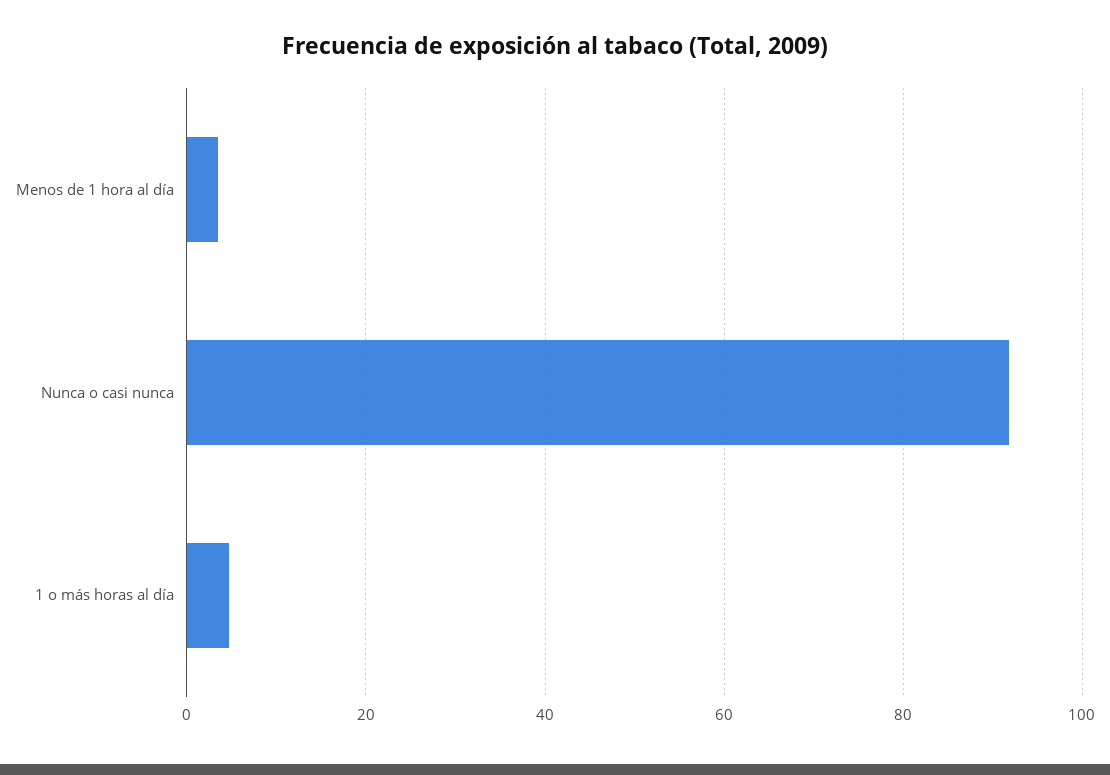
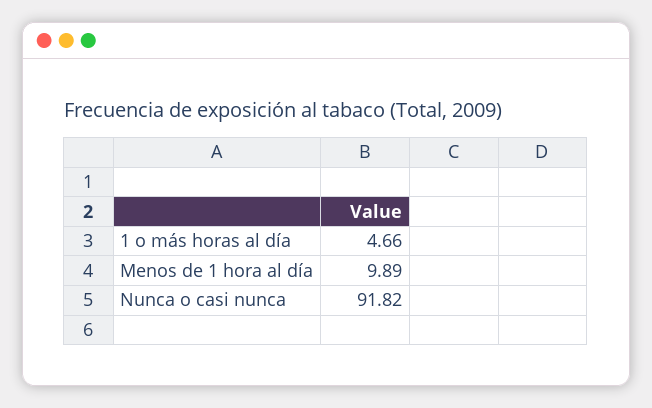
  {
-   "Menos de 1 hora al día": 4,
+   "Menos de 1 hora al día": 9.89,
    "Nunca o casi nunca": 91.82,
    "1 o más horas al día": 4.66
  }

